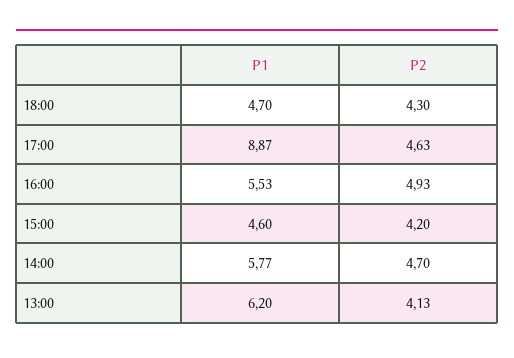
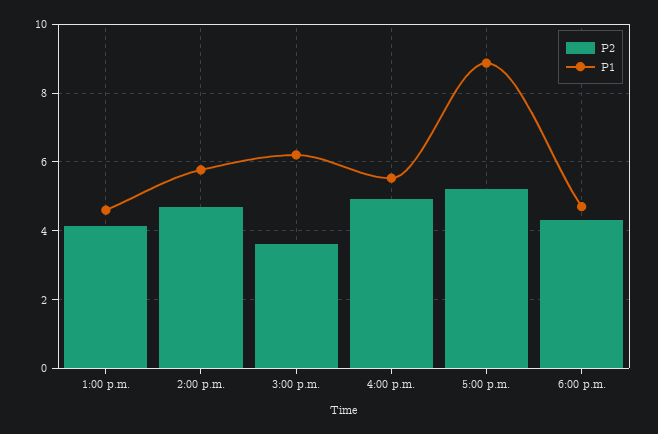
  {
    "P1": {
      "18:00": 4.7,
      "17:00": 8.87,
      "16:00": 5.53,
-     "15:00": 4.6,
+     "15:00": 6.2,
      "14:00": 5.77,
-     "13:00": 6.2
+     "13:00": 4.6
    },
    "P2": {
      "18:00": 4.3,
-     "17:00": 4.63,
+     "17:00": 5.2,
      "16:00": 4.93,
-     "15:00": 4.2,
+     "15:00": 3.6,
      "14:00": 4.7,
      "13:00": 4.13
    }
  }

